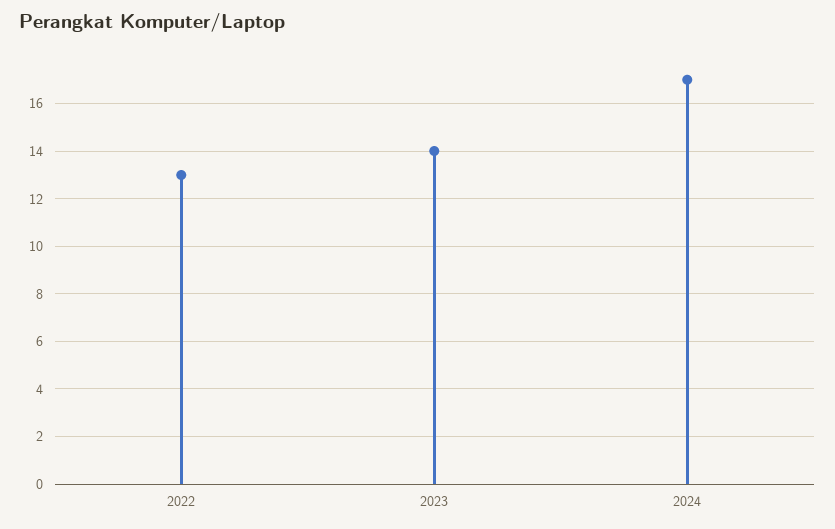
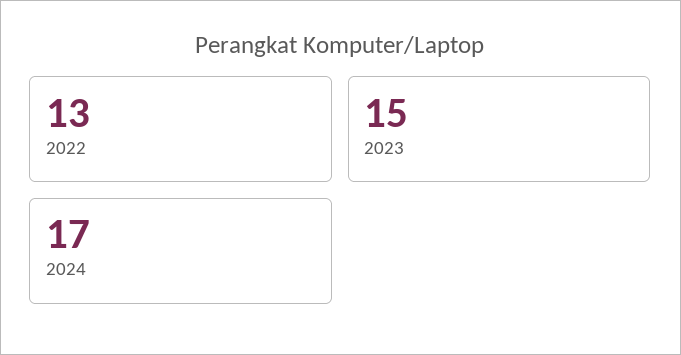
  {
    "2022": 13,
-   "2023": 14,
+   "2023": 15,
    "2024": 17
  }

